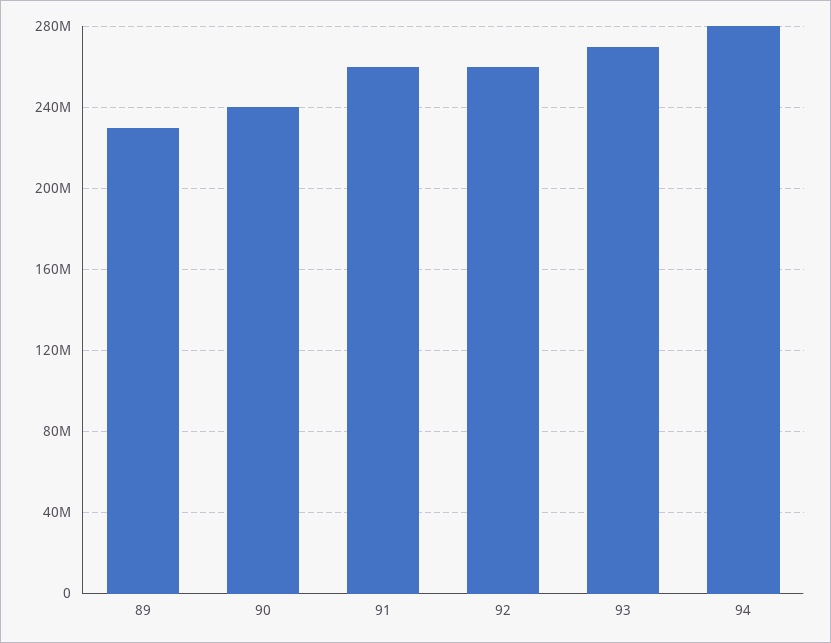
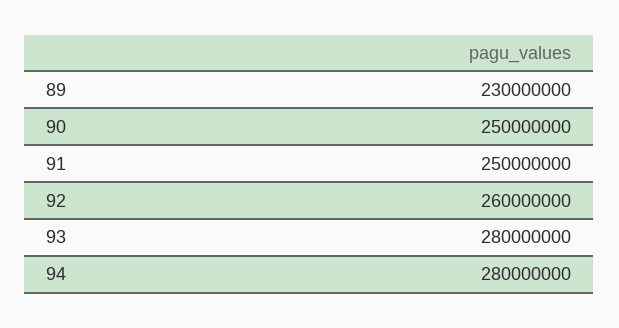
  {
    "89": 230000000,
-   "90": 240000000,
+   "90": 250000000,
-   "91": 260000000,
+   "91": 250000000,
    "92": 260000000,
-   "93": 270000000,
+   "93": 280000000,
    "94": 280000000
  }

